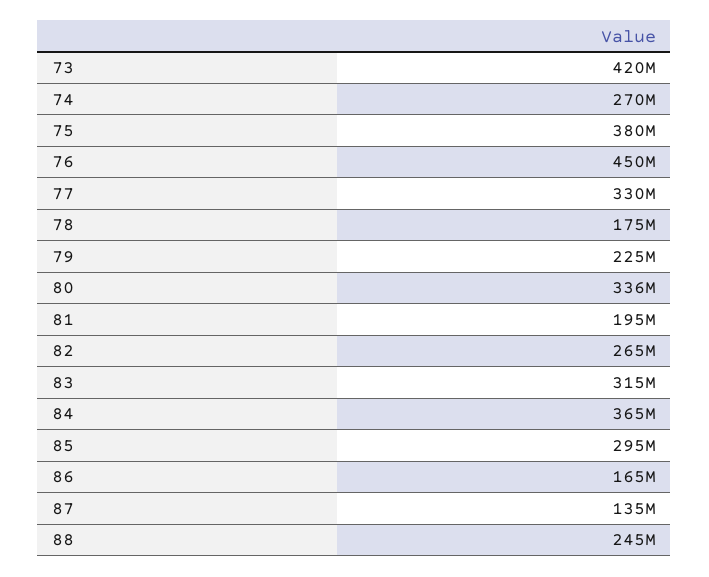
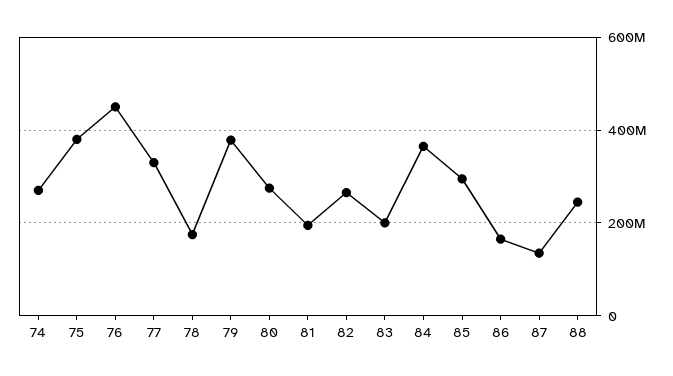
  {
-   "73": 420000000,
    "74": 270000000,
    "75": 380000000,
    "76": 450000000,
    "77": 330000000,
    "78": 175000000,
-   "79": 225000000,
+   "79": 380000000,
-   "80": 336000000,
+   "80": 280000000,
    "81": 195000000,
    "82": 265000000,
-   "83": 315000000,
+   "83": 200000000,
    "84": 365000000,
    "85": 295000000,
    "86": 165000000,
    "87": 135000000,
    "88": 245000000
  }

